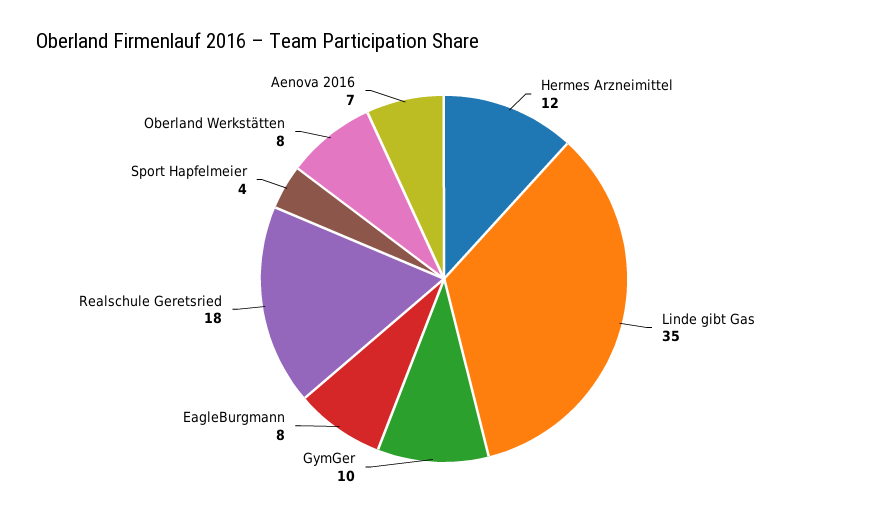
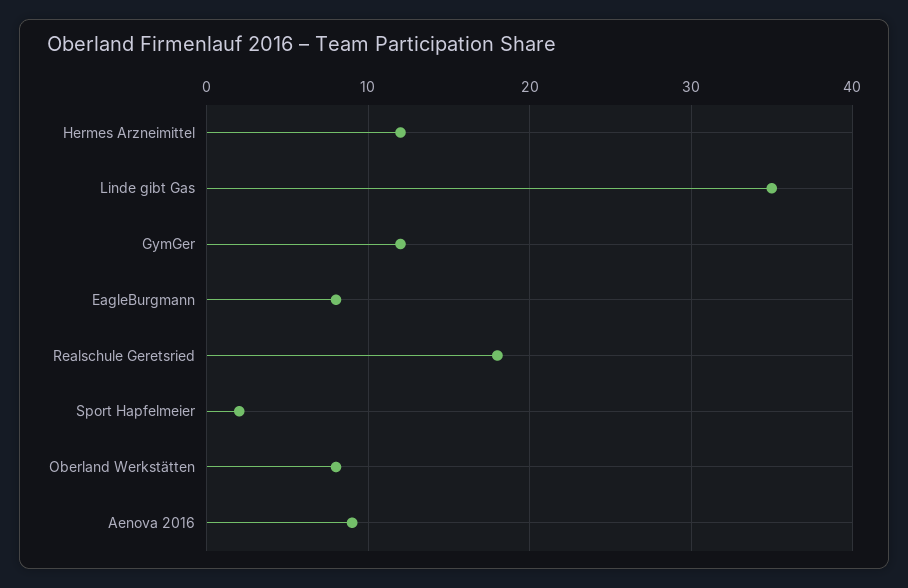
  {
    "Hermes Arzneimittel": 12,
    "Linde gibt Gas": 35,
-   "GymGer": 10,
+   "GymGer": 12,
    "EagleBurgmann": 8,
    "Realschule Geretsried": 18,
-   "Sport Hapfelmeier": 4,
+   "Sport Hapfelmeier": 2,
    "Oberland Werkstätten": 8,
-   "Aenova 2016": 7
+   "Aenova 2016": 9
  }

